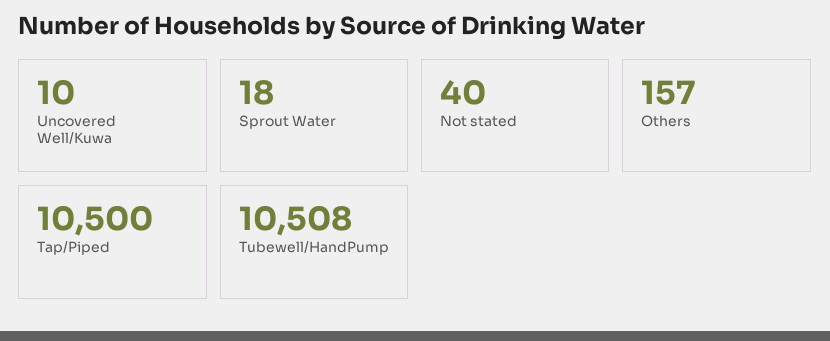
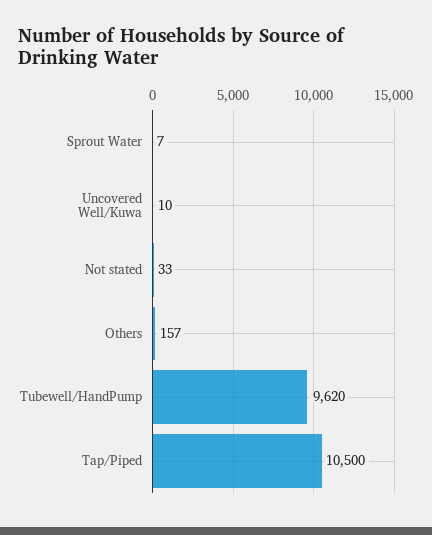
  {
    "Uncovered Well/Kuwa": 10,
-   "Sprout Water": 18,
+   "Sprout Water": 7,
-   "Not stated": 40,
+   "Not stated": 33,
    "Others": 157,
    "Tap/Piped": 10500,
-   "Tubewell/HandPump": 10508
+   "Tubewell/HandPump": 9620
  }

